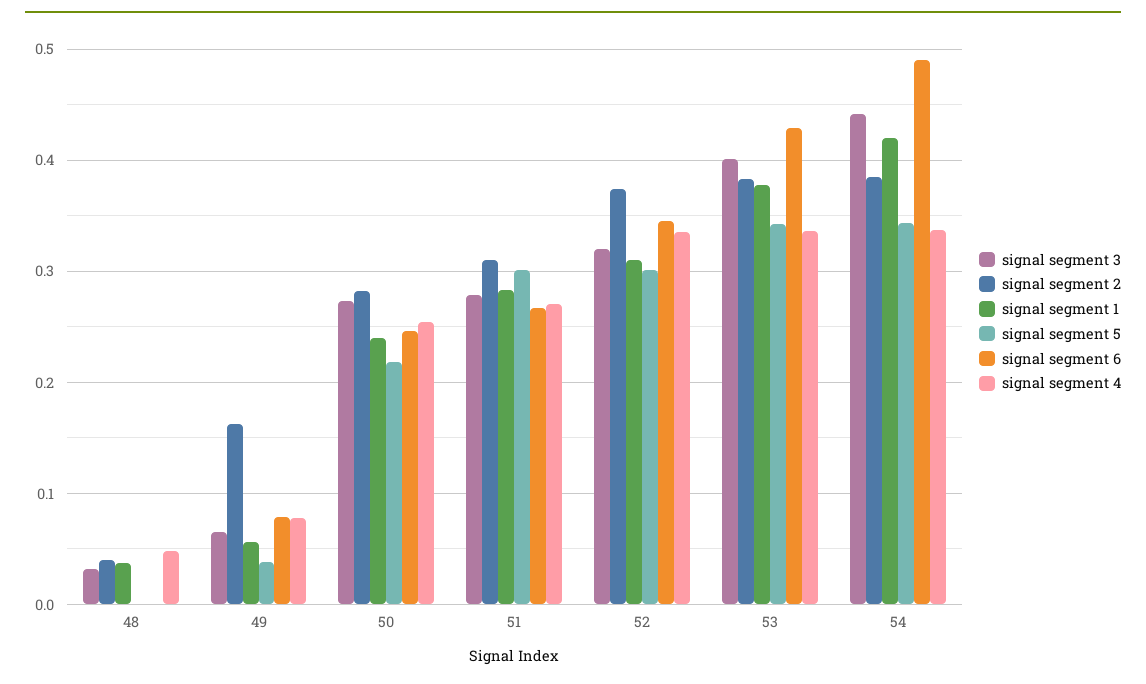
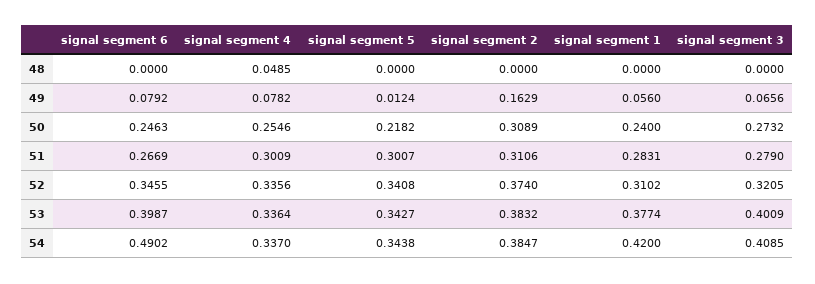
  {
    "signal segment 3": {
-     "48": 0.03,
+     "48": 0,
      "49": 0.0656,
      "50": 0.2732,
      "51": 0.279,
      "52": 0.3205,
      "53": 0.4009,
-     "54": 0.44
+     "54": 0.4085
    },
    "signal segment 2": {
-     "48": 0.04,
+     "48": 0,
      "49": 0.1629,
-     "50": 0.28,
+     "50": 0.3089,
      "51": 0.3106,
      "52": 0.374,
      "53": 0.3832,
      "54": 0.3847
    },
    "signal segment 1": {
-     "48": 0.04,
+     "48": 0,
      "49": 0.056,
      "50": 0.24,
      "51": 0.2831,
      "52": 0.3102,
      "53": 0.3774,
      "54": 0.42
    },
    "signal segment 5": {
      "48": 0,
-     "49": 0.04,
+     "49": 0.0124,
      "50": 0.2182,
      "51": 0.3007,
-     "52": 0.3,
+     "52": 0.3408,
      "53": 0.3427,
      "54": 0.3438
    },
    "signal segment 6": {
      "48": 0,
      "49": 0.0792,
      "50": 0.2463,
      "51": 0.2669,
      "52": 0.3455,
-     "53": 0.43,
+     "53": 0.3987,
      "54": 0.4902
    },
    "signal segment 4": {
      "48": 0.0485,
      "49": 0.0782,
      "50": 0.2546,
-     "51": 0.27,
+     "51": 0.3009,
      "52": 0.3356,
      "53": 0.3364,
      "54": 0.337
    }
  }

